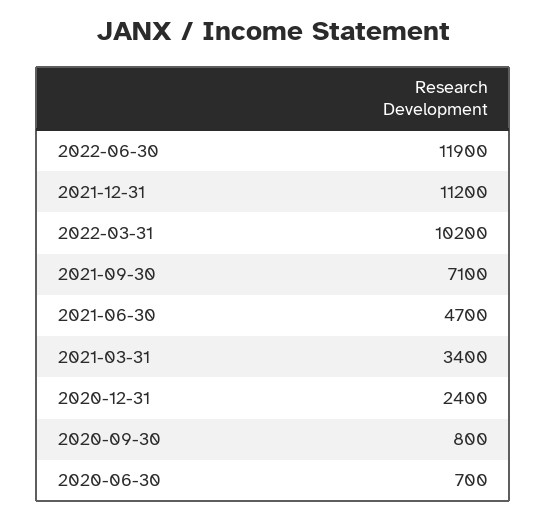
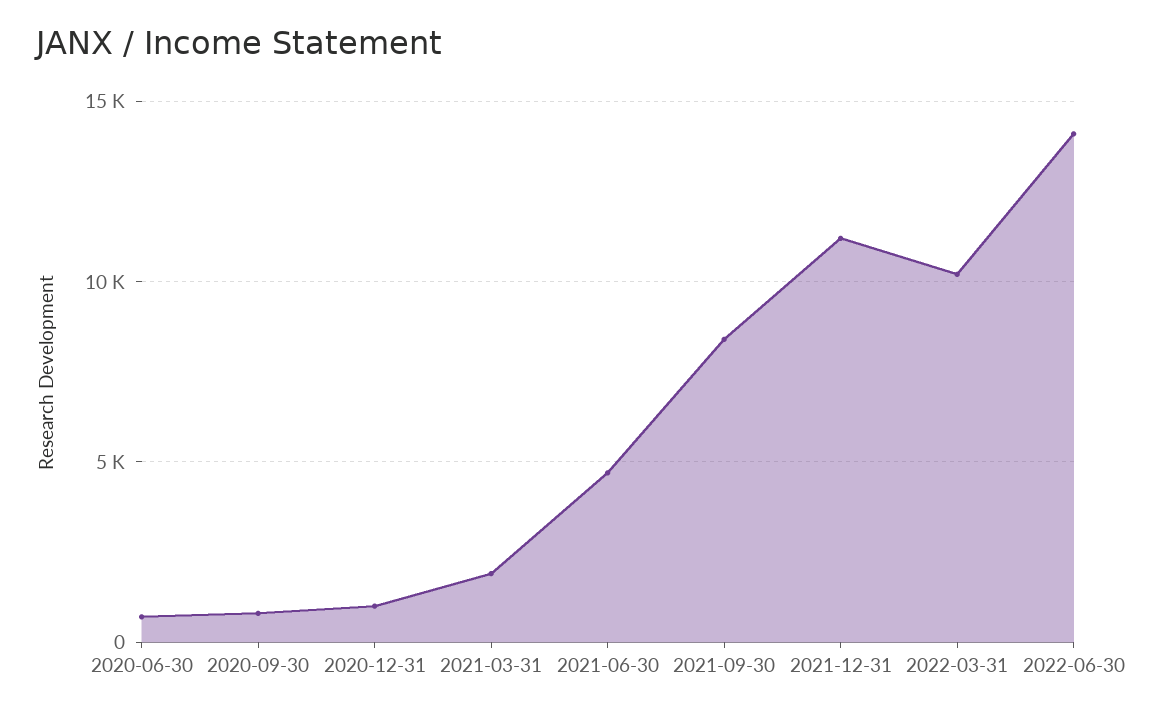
  {
-   "2022-06-30": 11900,
+   "2022-06-30": 14000,
    "2021-12-31": 11200,
    "2022-03-31": 10200,
-   "2021-09-30": 7100,
+   "2021-09-30": 8500,
    "2021-06-30": 4700,
-   "2021-03-31": 3400,
+   "2021-03-31": 2000,
-   "2020-12-31": 2400,
+   "2020-12-31": 1000,
    "2020-09-30": 800,
    "2020-06-30": 700
  }

